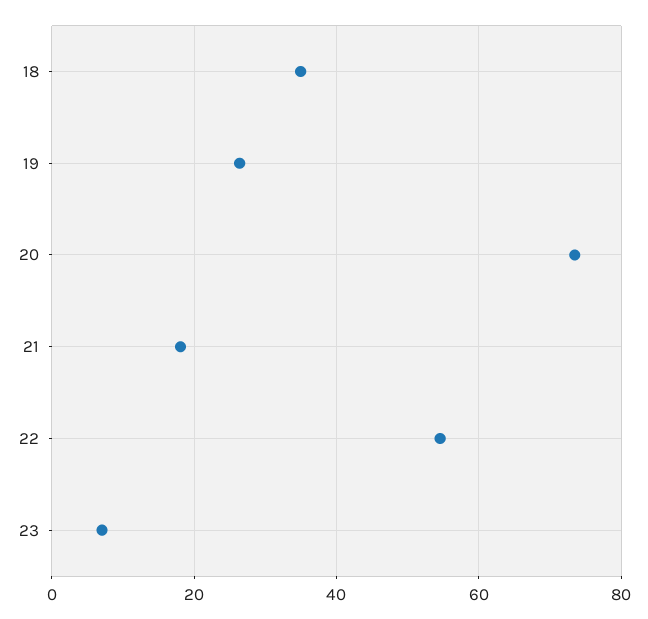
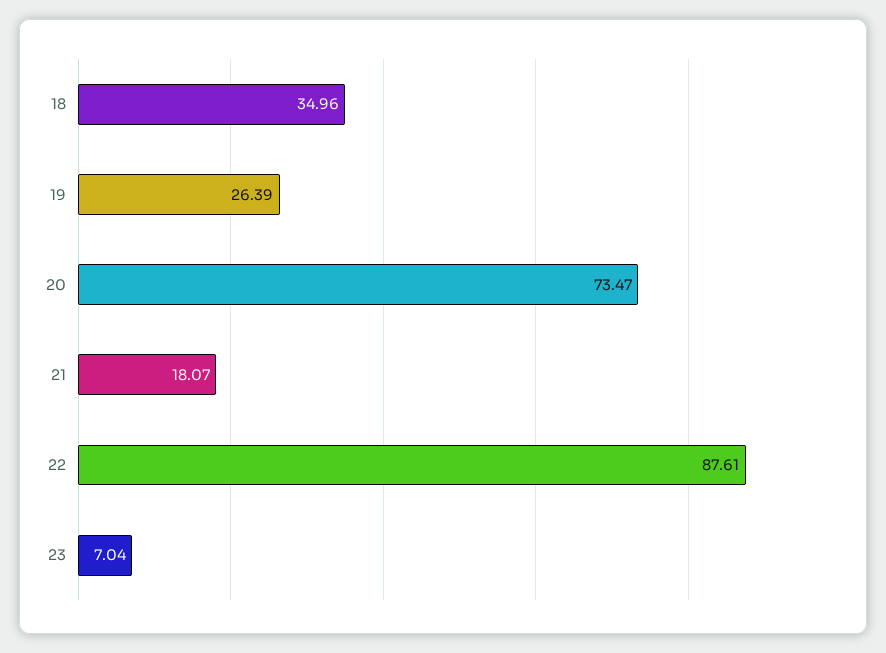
  {
    "18": 34.96,
    "19": 26.39,
    "20": 73.47,
    "21": 18.07,
-   "22": 54,
+   "22": 87.61,
    "23": 7.04
  }

